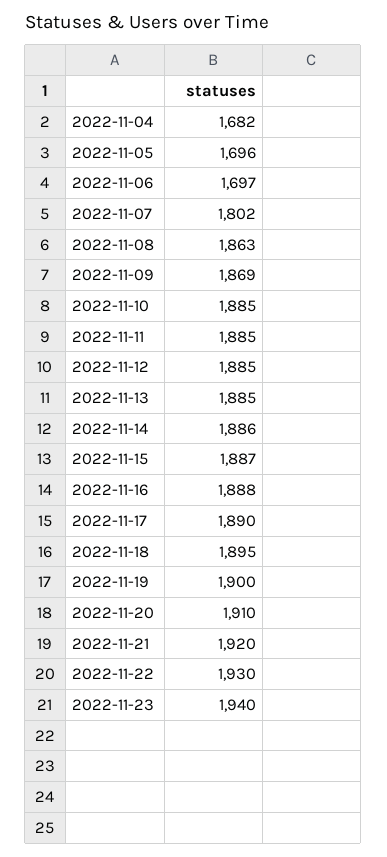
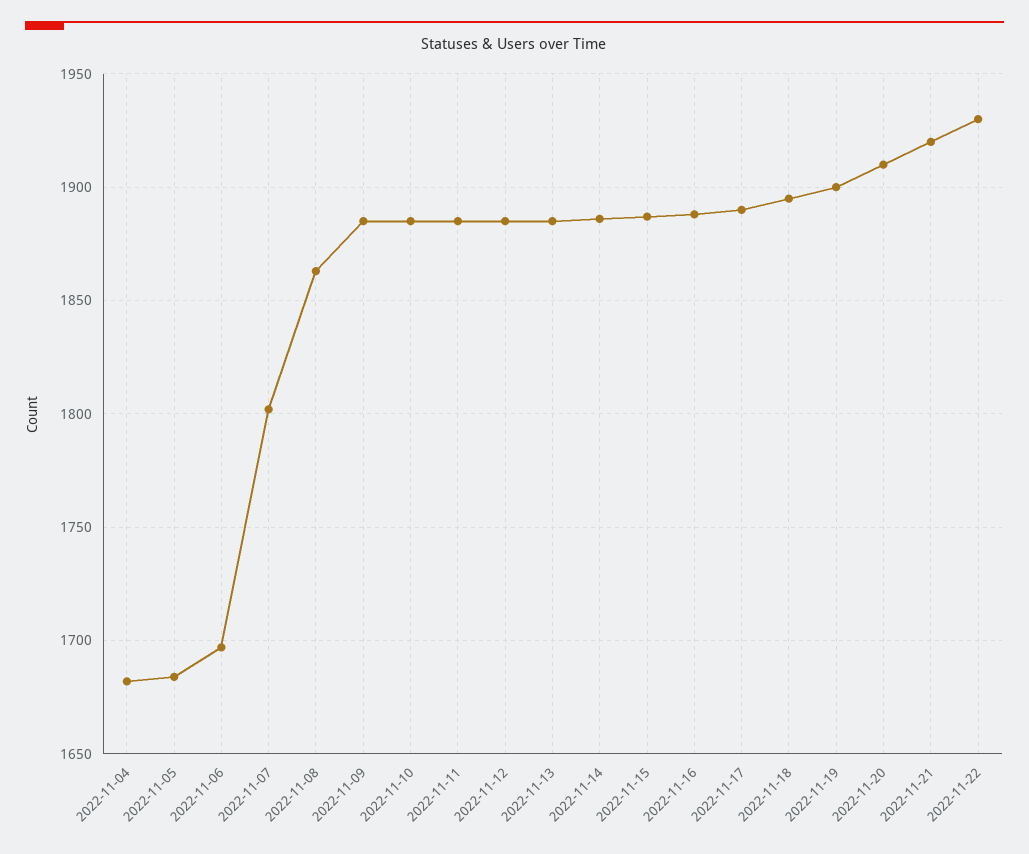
  {
    "2022-11-04": 1682,
-   "2022-11-05": 1696,
+   "2022-11-05": 1685,
    "2022-11-06": 1697,
    "2022-11-07": 1802,
    "2022-11-08": 1863,
-   "2022-11-09": 1869,
+   "2022-11-09": 1885,
    "2022-11-10": 1885,
    "2022-11-11": 1885,
    "2022-11-12": 1885,
    "2022-11-13": 1885,
    "2022-11-14": 1886,
    "2022-11-15": 1887,
    "2022-11-16": 1888,
    "2022-11-17": 1890,
    "2022-11-18": 1895,
    "2022-11-19": 1900,
    "2022-11-20": 1910,
    "2022-11-21": 1920,
-   "2022-11-22": 1930,
+   "2022-11-22": 1930
-   "2022-11-23": 1940
  }

